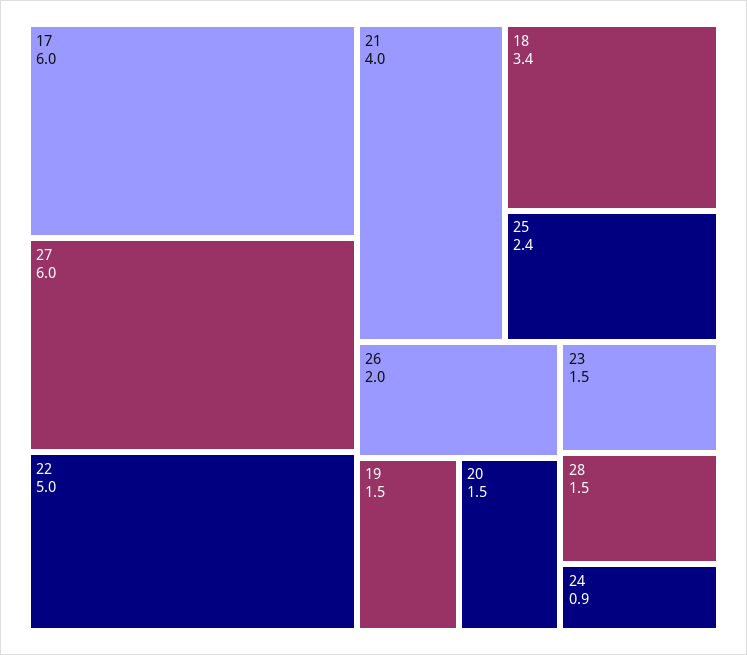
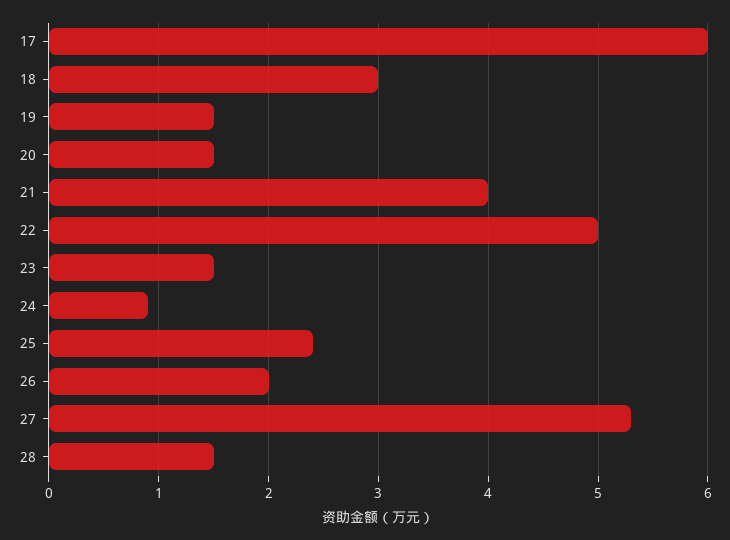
  {
    "17": 6,
-   "27": 6,
+   "27": 5.3,
    "22": 5,
    "21": 4,
-   "18": 3.4,
+   "18": 3,
    "25": 2.4,
    "26": 2,
    "19": 1.5,
    "20": 1.5,
    "23": 1.5,
    "28": 1.5,
    "24": 0.9
  }

